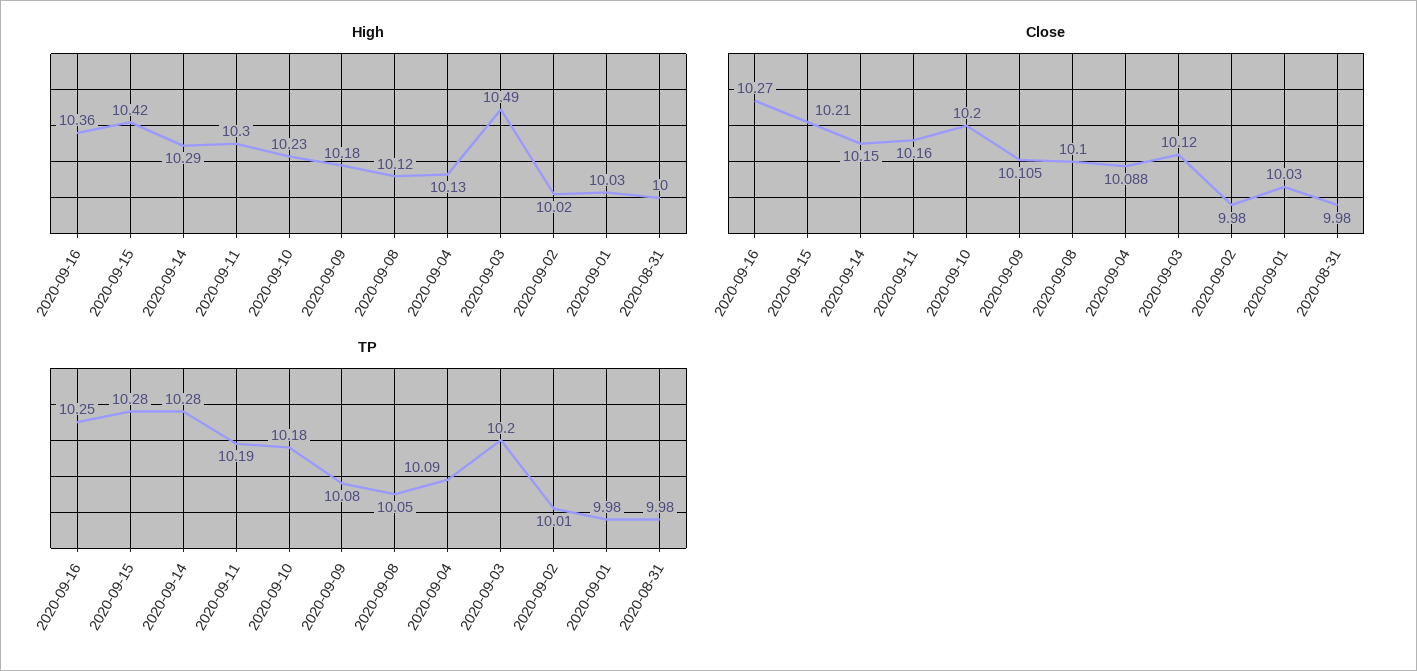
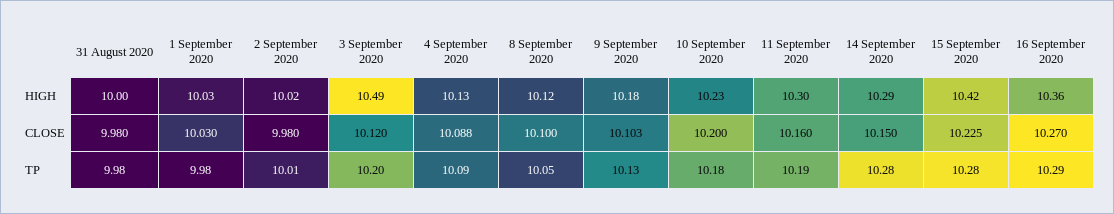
  {
    "High": {
      "2020-09-16": 10.36,
      "2020-09-15": 10.42,
      "2020-09-14": 10.29,
      "2020-09-11": 10.3,
      "2020-09-10": 10.23,
      "2020-09-09": 10.18,
      "2020-09-08": 10.12,
      "2020-09-04": 10.13,
      "2020-09-03": 10.49,
      "2020-09-02": 10.02,
      "2020-09-01": 10.03,
      "2020-08-31": 10
    },
    "Close": {
      "2020-09-16": 10.27,
-     "2020-09-15": 10.21,
+     "2020-09-15": 10.225,
      "2020-09-14": 10.15,
      "2020-09-11": 10.16,
      "2020-09-10": 10.2,
-     "2020-09-09": 10.105,
+     "2020-09-09": 10.103,
      "2020-09-08": 10.1,
      "2020-09-04": 10.088,
      "2020-09-03": 10.12,
      "2020-09-02": 9.98,
      "2020-09-01": 10.03,
      "2020-08-31": 9.98
    },
    "TP": {
-     "2020-09-16": 10.25,
+     "2020-09-16": 10.29,
      "2020-09-15": 10.28,
      "2020-09-14": 10.28,
      "2020-09-11": 10.19,
      "2020-09-10": 10.18,
-     "2020-09-09": 10.08,
+     "2020-09-09": 10.13,
      "2020-09-08": 10.05,
      "2020-09-04": 10.09,
      "2020-09-03": 10.2,
      "2020-09-02": 10.01,
      "2020-09-01": 9.98,
      "2020-08-31": 9.98
    }
  }

